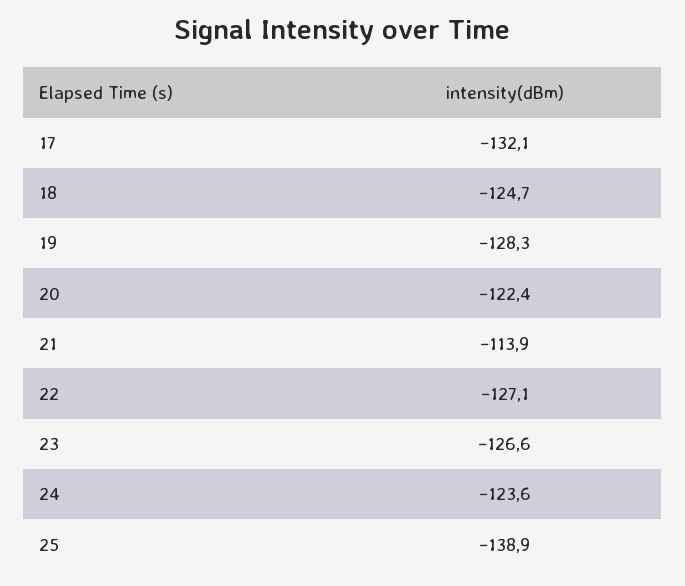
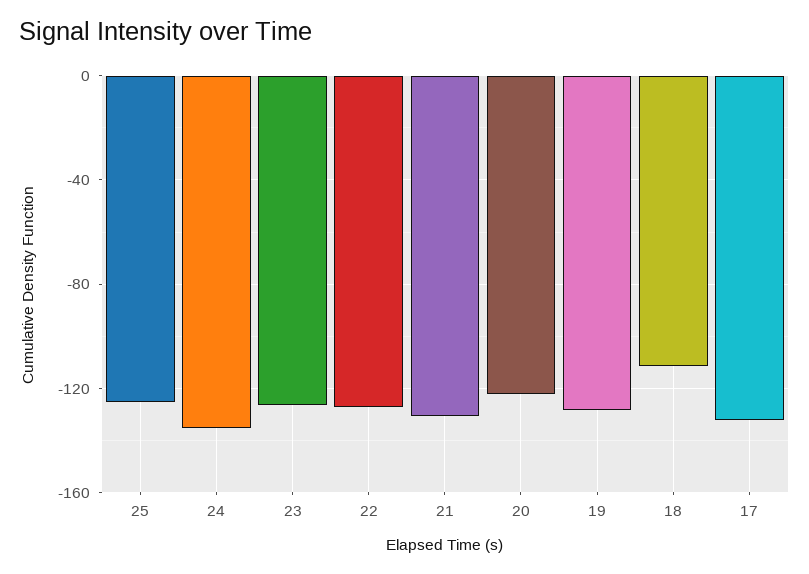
  {
    "17": -132.1,
-   "18": -124.7,
+   "18": -110,
    "19": -128.3,
    "20": -122.4,
-   "21": -113.9,
+   "21": -130,
    "22": -127.1,
    "23": -126.6,
-   "24": -123.6,
+   "24": -135,
-   "25": -138.9
+   "25": -125
  }

